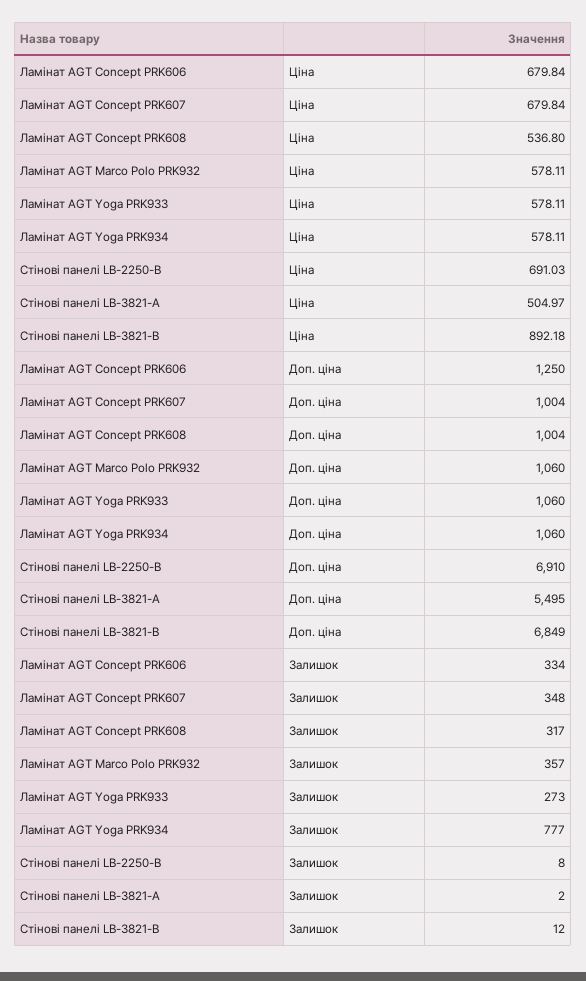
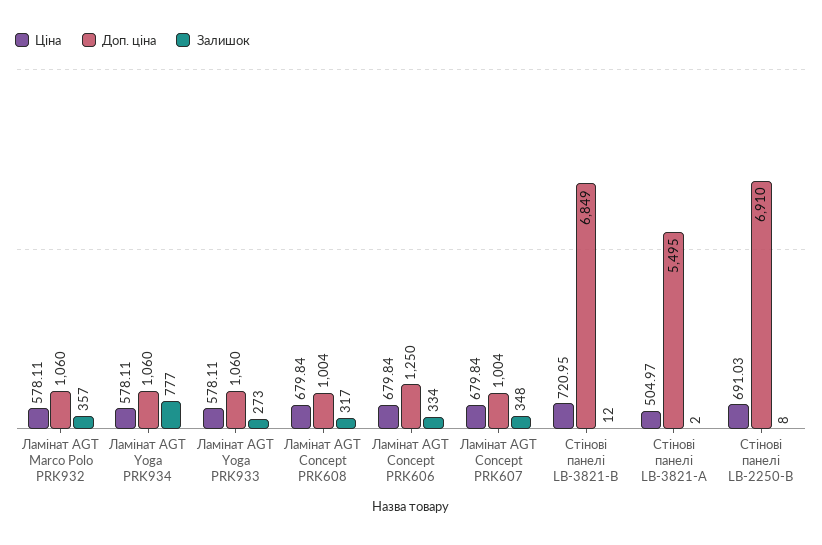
  {
    "Ціна": {
      "Ламінат AGT Concept PRK606": 679.84,
      "Ламінат AGT Concept PRK607": 679.84,
-     "Ламінат AGT Concept PRK608": 536.8,
+     "Ламінат AGT Concept PRK608": 679.84,
      "Ламінат AGT Marco Polo PRK932": 578.11,
      "Ламінат AGT Yoga PRK933": 578.11,
      "Ламінат AGT Yoga PRK934": 578.11,
      "Стінові панелі LB-2250-В": 691.03,
      "Стінові панелі LB-3821-А": 504.97,
-     "Стінові панелі LB-3821-В": 892.18
+     "Стінові панелі LB-3821-В": 720.95
    },
    "Доп. ціна": {
      "Ламінат AGT Concept PRK606": 1250,
      "Ламінат AGT Concept PRK607": 1004,
      "Ламінат AGT Concept PRK608": 1004,
      "Ламінат AGT Marco Polo PRK932": 1060,
      "Ламінат AGT Yoga PRK933": 1060,
      "Ламінат AGT Yoga PRK934": 1060,
      "Стінові панелі LB-2250-В": 6910,
      "Стінові панелі LB-3821-А": 5495,
      "Стінові панелі LB-3821-В": 6849
    },
    "Залишок": {
      "Ламінат AGT Concept PRK606": 334,
      "Ламінат AGT Concept PRK607": 348,
      "Ламінат AGT Concept PRK608": 317,
      "Ламінат AGT Marco Polo PRK932": 357,
      "Ламінат AGT Yoga PRK933": 273,
      "Ламінат AGT Yoga PRK934": 777,
      "Стінові панелі LB-2250-В": 8,
      "Стінові панелі LB-3821-А": 2,
      "Стінові панелі LB-3821-В": 12
    }
  }

